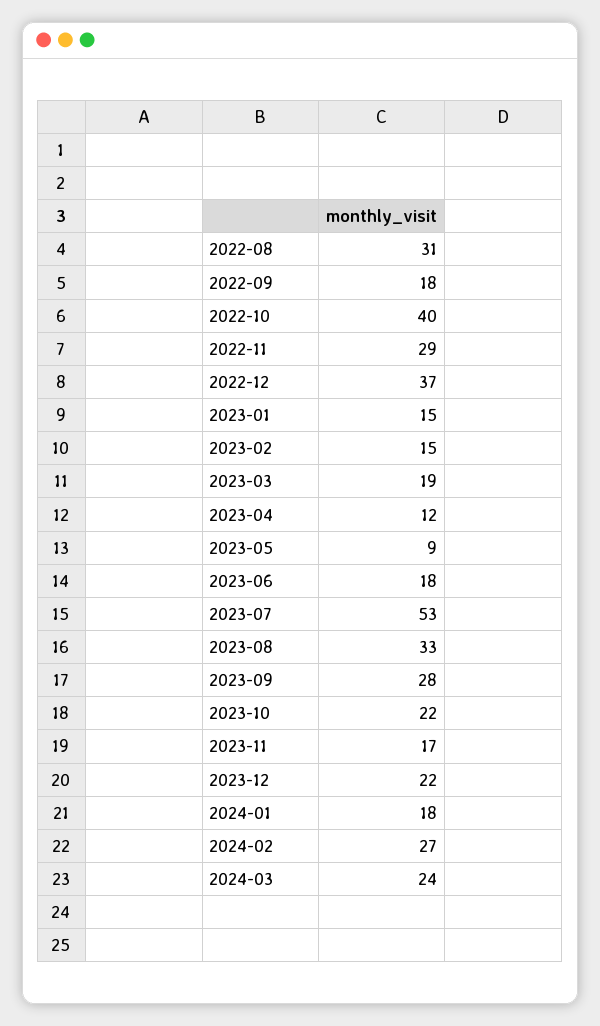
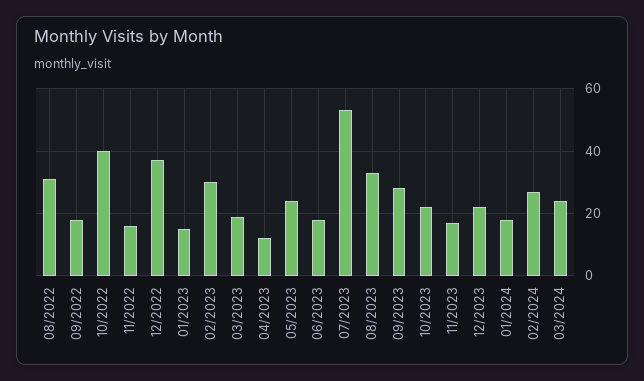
  {
    "2022-08": 31,
    "2022-09": 18,
    "2022-10": 40,
-   "2022-11": 29,
+   "2022-11": 15,
    "2022-12": 37,
    "2023-01": 15,
-   "2023-02": 15,
+   "2023-02": 30,
    "2023-03": 19,
    "2023-04": 12,
-   "2023-05": 9,
+   "2023-05": 25,
    "2023-06": 18,
    "2023-07": 53,
    "2023-08": 33,
    "2023-09": 28,
    "2023-10": 22,
    "2023-11": 17,
    "2023-12": 22,
    "2024-01": 18,
    "2024-02": 27,
    "2024-03": 24
  }

